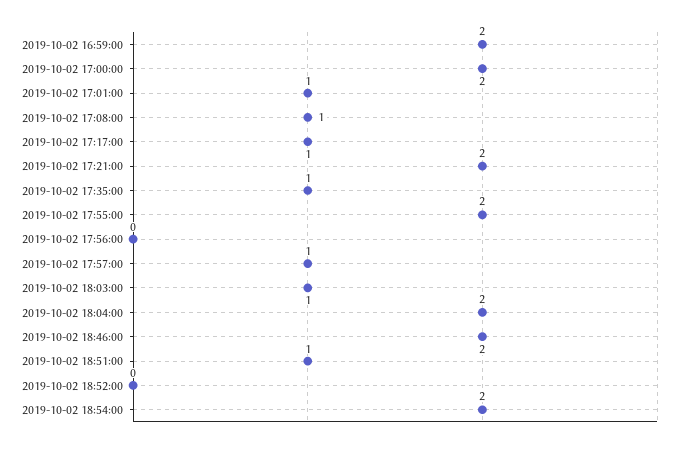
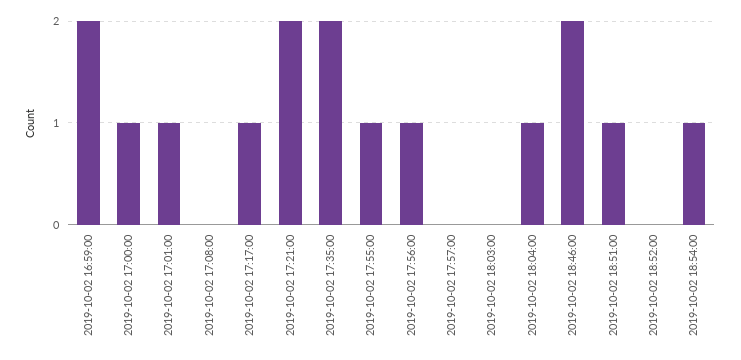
  {
    "2019-10-02 16:59:00": 2,
-   "2019-10-02 17:00:00": 2,
+   "2019-10-02 17:00:00": 1,
    "2019-10-02 17:01:00": 1,
-   "2019-10-02 17:08:00": 1,
+   "2019-10-02 17:08:00": 0,
    "2019-10-02 17:17:00": 1,
    "2019-10-02 17:21:00": 2,
-   "2019-10-02 17:35:00": 1,
+   "2019-10-02 17:35:00": 2,
-   "2019-10-02 17:55:00": 2,
+   "2019-10-02 17:55:00": 1,
-   "2019-10-02 17:56:00": 0,
+   "2019-10-02 17:56:00": 1,
-   "2019-10-02 17:57:00": 1,
+   "2019-10-02 17:57:00": 0,
-   "2019-10-02 18:03:00": 1,
+   "2019-10-02 18:03:00": 0,
-   "2019-10-02 18:04:00": 2,
+   "2019-10-02 18:04:00": 1,
    "2019-10-02 18:46:00": 2,
    "2019-10-02 18:51:00": 1,
    "2019-10-02 18:52:00": 0,
-   "2019-10-02 18:54:00": 2
+   "2019-10-02 18:54:00": 1
  }

